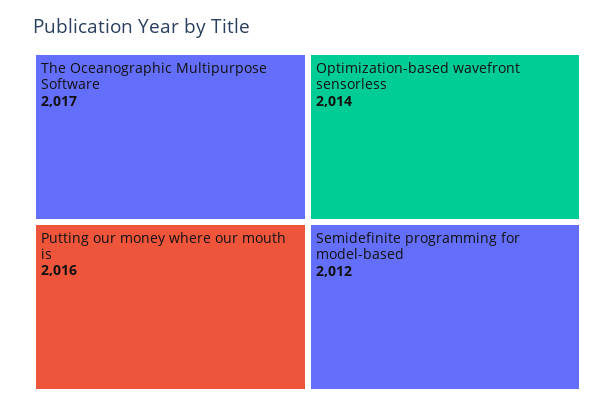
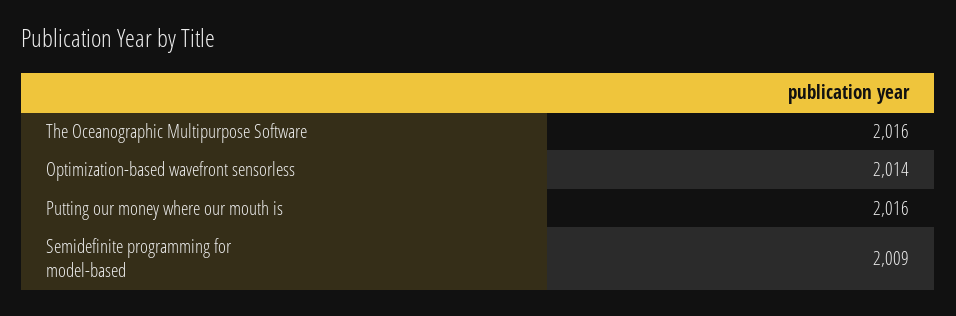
  {
-   "The Oceanographic Multipurpose Software": 2017,
+   "The Oceanographic Multipurpose Software": 2016,
    "Putting our money where our mouth is": 2016,
    "Optimization-based wavefront sensorless": 2014,
-   "Semidefinite programming for model-based": 2012
+   "Semidefinite programming for model-based": 2009
  }

